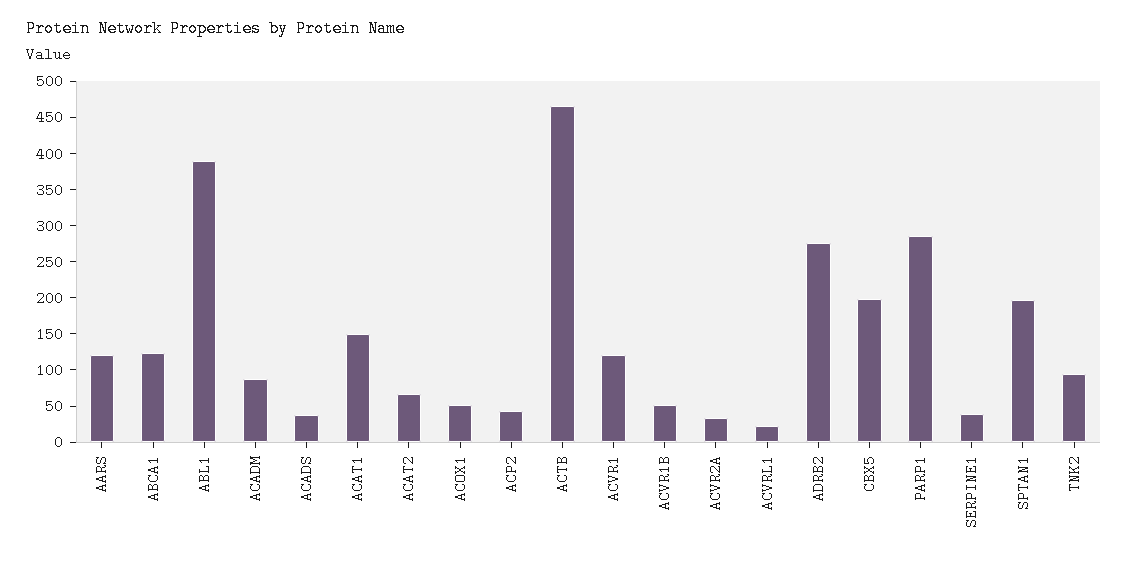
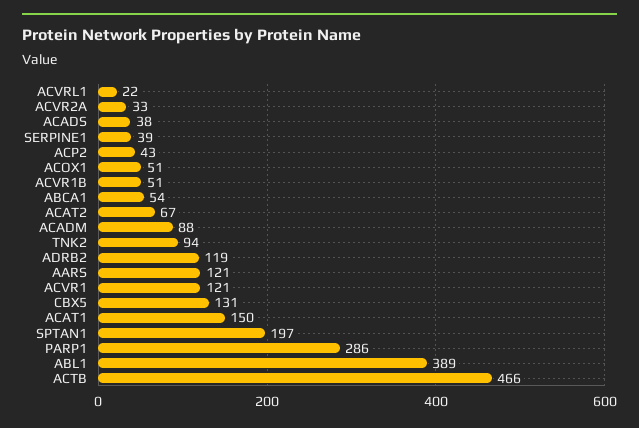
  {
    "AARS": 121,
-   "ABCA1": 125,
+   "ABCA1": 54,
    "ABL1": 389,
    "ACADM": 88,
    "ACADS": 38,
    "ACAT1": 150,
    "ACAT2": 67,
    "ACOX1": 51,
    "ACP2": 43,
    "ACTB": 466,
    "ACVR1": 121,
    "ACVR1B": 51,
    "ACVR2A": 33,
    "ACVRL1": 22,
-   "ADRB2": 275,
+   "ADRB2": 119,
-   "CBX5": 200,
+   "CBX5": 131,
    "PARP1": 286,
    "SERPINE1": 39,
    "SPTAN1": 197,
    "TNK2": 94
  }

